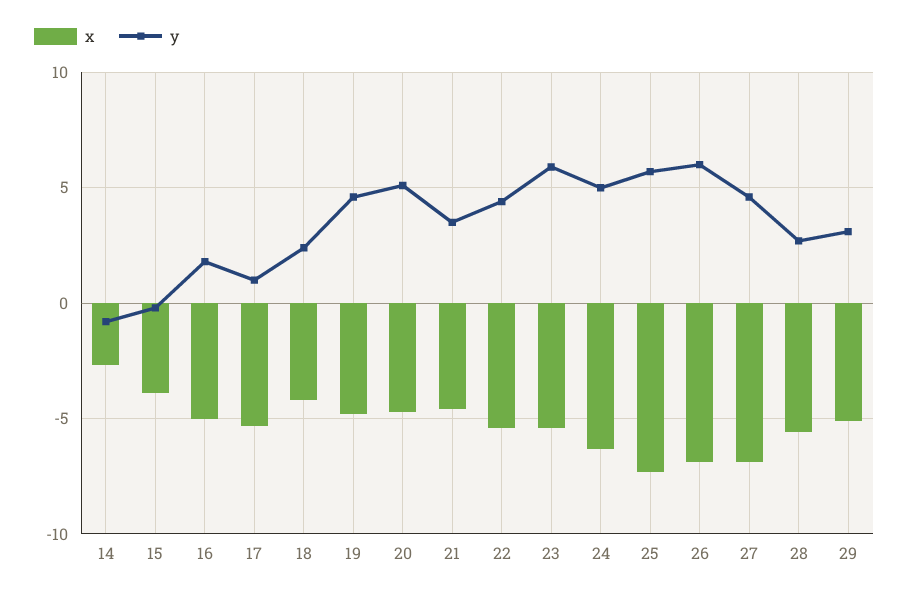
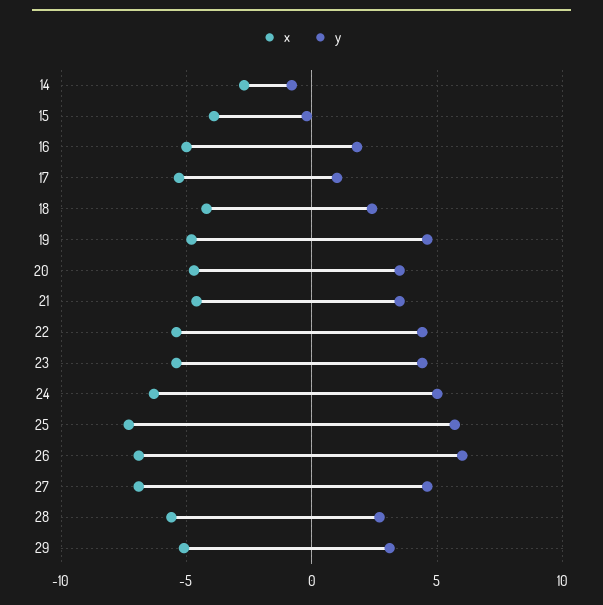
  {
    "x": {
      "14": -2.5,
      "15": -4,
      "16": -5,
      "17": -5.5,
      "18": -4,
      "19": -5,
      "20": -4.5,
      "21": -4.5,
      "22": -5.5,
      "23": -5.5,
      "24": -6.5,
      "25": -7.5,
      "26": -7,
      "27": -7,
      "28": -5.5,
      "29": -5
    },
    "y": {
      "14": -1,
      "15": 0,
      "16": 2,
      "17": 1,
      "18": 2.5,
      "19": 4.5,
-     "20": 5,
+     "20": 3.5,
      "21": 3.5,
      "22": 4.5,
-     "23": 6,
+     "23": 4.5,
      "24": 5,
      "25": 5.5,
      "26": 6,
      "27": 4.5,
      "28": 2.5,
      "29": 3
    }
  }

